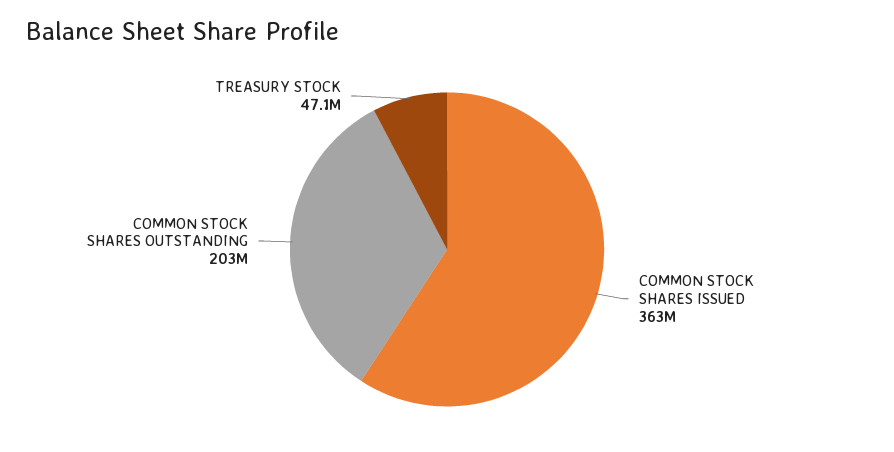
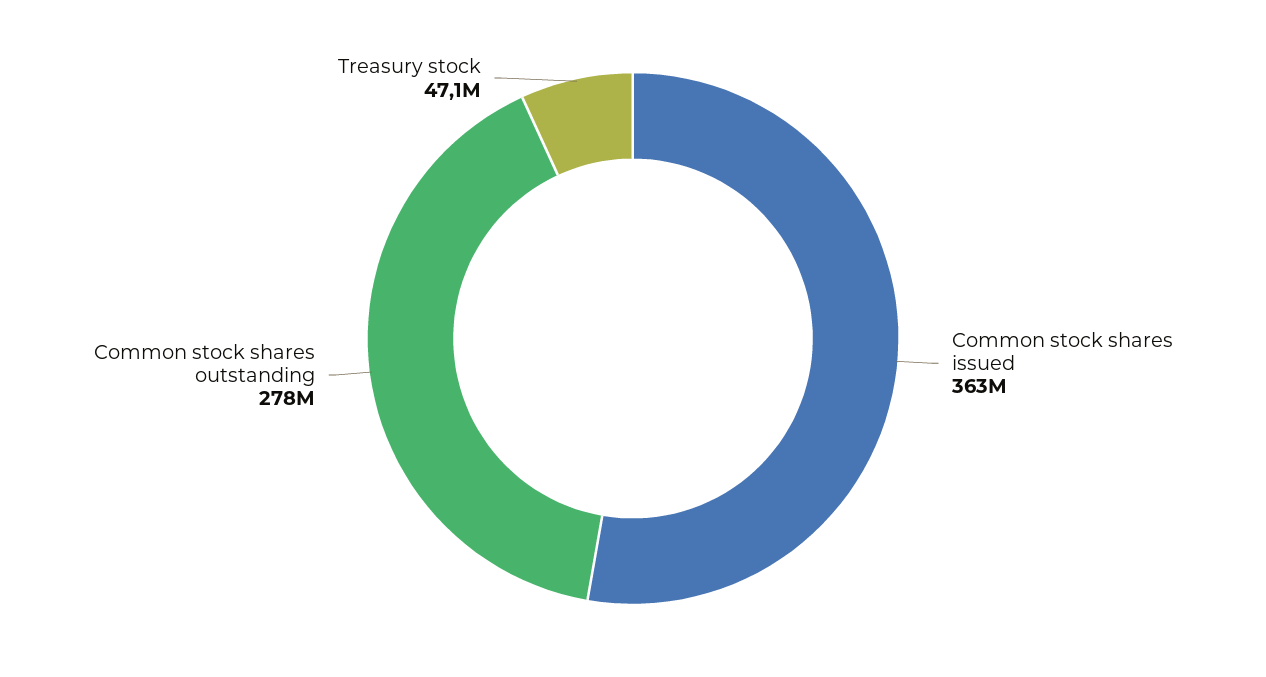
  {
    "COMMON STOCK SHARES ISSUED": 363000000,
-   "COMMON STOCK SHARES OUTSTANDING": 203000000,
+   "COMMON STOCK SHARES OUTSTANDING": 278000000,
    "TREASURY STOCK": 47100000
  }

